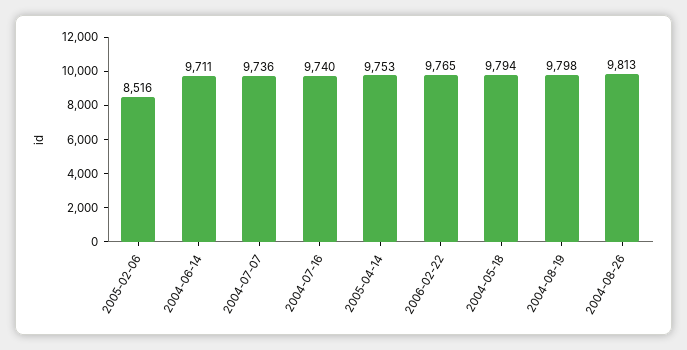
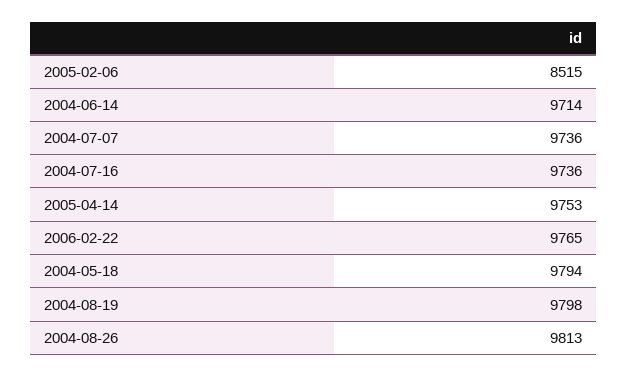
  {
-   "2005-02-06": 8516,
+   "2005-02-06": 8515,
-   "2004-06-14": 9711,
+   "2004-06-14": 9714,
    "2004-07-07": 9736,
-   "2004-07-16": 9740,
+   "2004-07-16": 9736,
    "2005-04-14": 9753,
    "2006-02-22": 9765,
    "2004-05-18": 9794,
    "2004-08-19": 9798,
    "2004-08-26": 9813
  }

